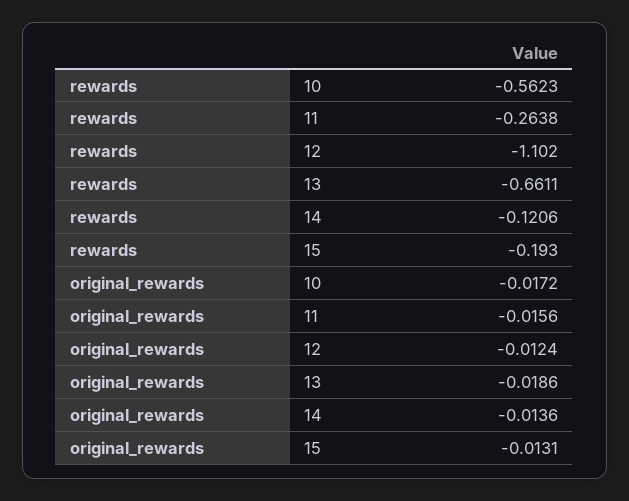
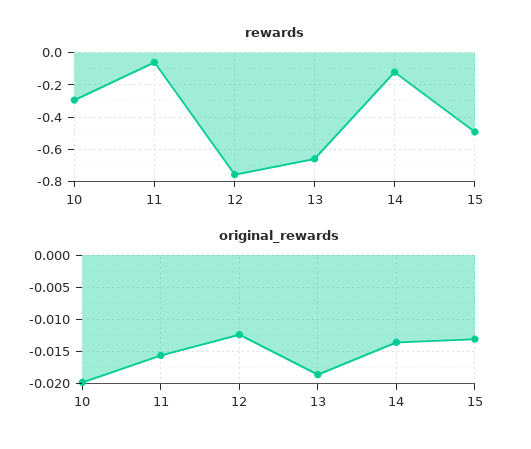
  {
    "rewards": {
-     "10": -0.5623,
+     "10": -0.3,
-     "11": -0.2638,
+     "11": -0.05,
-     "12": -1.102,
+     "12": -0.75,
      "13": -0.6611,
      "14": -0.1206,
-     "15": -0.193
+     "15": -0.5
    },
    "original_rewards": {
-     "10": -0.0172,
+     "10": -0.02,
      "11": -0.0156,
      "12": -0.0124,
      "13": -0.0186,
      "14": -0.0136,
      "15": -0.0131
    }
  }

